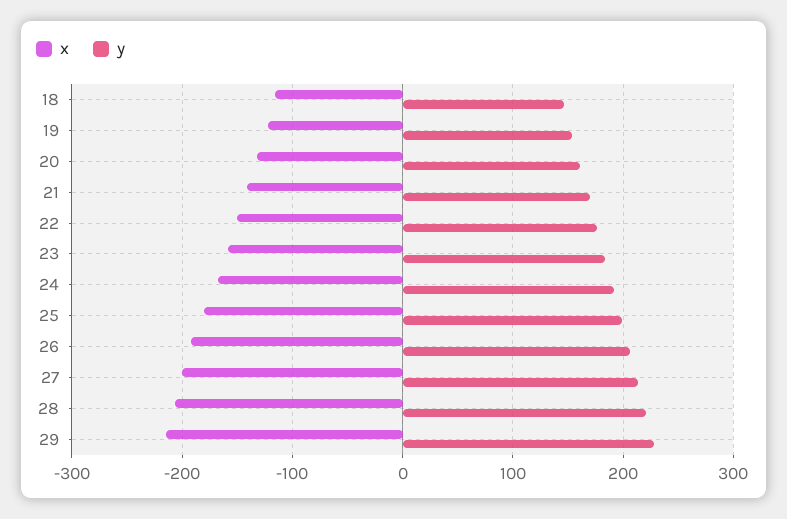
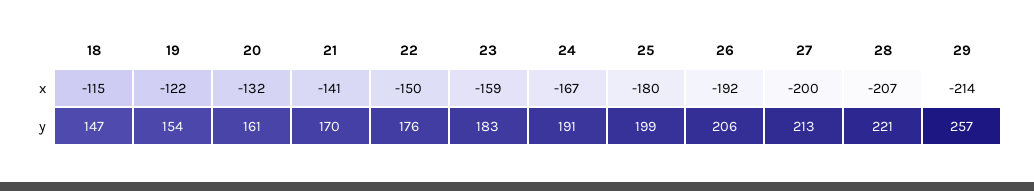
  {
    "x": {
      "18": -115,
      "19": -122,
      "20": -132,
      "21": -141,
      "22": -150,
      "23": -159,
      "24": -167,
      "25": -180,
      "26": -192,
      "27": -200,
      "28": -207,
      "29": -214
    },
    "y": {
      "18": 147,
      "19": 154,
      "20": 161,
      "21": 170,
      "22": 176,
      "23": 183,
      "24": 191,
      "25": 199,
      "26": 206,
      "27": 213,
      "28": 221,
-     "29": 230
+     "29": 257
    }
  }

